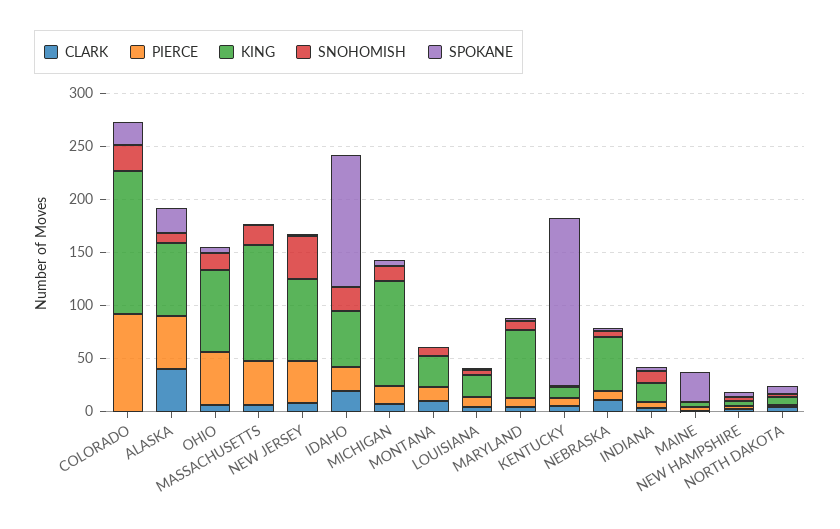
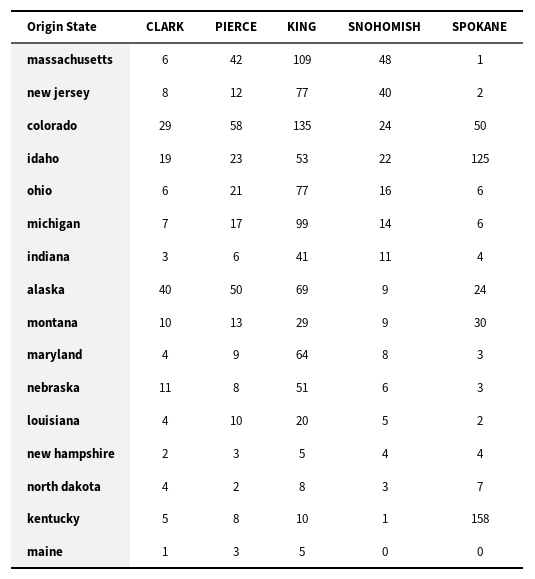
  {
    "CLARK": {
-     "COLORADO": 0,
+     "COLORADO": 29,
      "ALASKA": 40,
      "OHIO": 6,
      "MASSACHUSETTS": 6,
      "NEW JERSEY": 8,
      "IDAHO": 19,
      "MICHIGAN": 7,
      "MONTANA": 10,
      "LOUISIANA": 4,
      "MARYLAND": 4,
      "KENTUCKY": 5,
      "NEBRASKA": 11,
      "INDIANA": 3,
      "MAINE": 1,
      "NEW HAMPSHIRE": 2,
      "NORTH DAKOTA": 4
    },
    "PIERCE": {
-     "COLORADO": 90,
+     "COLORADO": 58,
      "ALASKA": 50,
-     "OHIO": 50,
+     "OHIO": 21,
      "MASSACHUSETTS": 42,
-     "NEW JERSEY": 40,
+     "NEW JERSEY": 12,
      "IDAHO": 23,
      "MICHIGAN": 17,
      "MONTANA": 13,
      "LOUISIANA": 10,
      "MARYLAND": 9,
      "KENTUCKY": 8,
      "NEBRASKA": 8,
      "INDIANA": 6,
      "MAINE": 3,
      "NEW HAMPSHIRE": 3,
      "NORTH DAKOTA": 2
    },
    "KING": {
      "COLORADO": 135,
      "ALASKA": 69,
      "OHIO": 77,
      "MASSACHUSETTS": 109,
      "NEW JERSEY": 77,
      "IDAHO": 53,
      "MICHIGAN": 99,
      "MONTANA": 29,
      "LOUISIANA": 20,
      "MARYLAND": 64,
      "KENTUCKY": 10,
      "NEBRASKA": 51,
-     "INDIANA": 20,
+     "INDIANA": 41,
      "MAINE": 5,
      "NEW HAMPSHIRE": 5,
      "NORTH DAKOTA": 8
    },
    "SNOHOMISH": {
      "COLORADO": 24,
      "ALASKA": 9,
      "OHIO": 16,
-     "MASSACHUSETTS": 20,
+     "MASSACHUSETTS": 48,
      "NEW JERSEY": 40,
      "IDAHO": 22,
      "MICHIGAN": 14,
      "MONTANA": 9,
      "LOUISIANA": 5,
      "MARYLAND": 8,
      "KENTUCKY": 1,
      "NEBRASKA": 6,
      "INDIANA": 11,
      "MAINE": 0,
      "NEW HAMPSHIRE": 4,
      "NORTH DAKOTA": 3
    },
    "SPOKANE": {
-     "COLORADO": 20,
+     "COLORADO": 50,
      "ALASKA": 24,
      "OHIO": 6,
      "MASSACHUSETTS": 1,
      "NEW JERSEY": 2,
      "IDAHO": 125,
      "MICHIGAN": 6,
-     "MONTANA": 0,
+     "MONTANA": 30,
      "LOUISIANA": 2,
      "MARYLAND": 3,
      "KENTUCKY": 158,
      "NEBRASKA": 3,
      "INDIANA": 4,
-     "MAINE": 30,
+     "MAINE": 0,
      "NEW HAMPSHIRE": 4,
      "NORTH DAKOTA": 7
    }
  }

